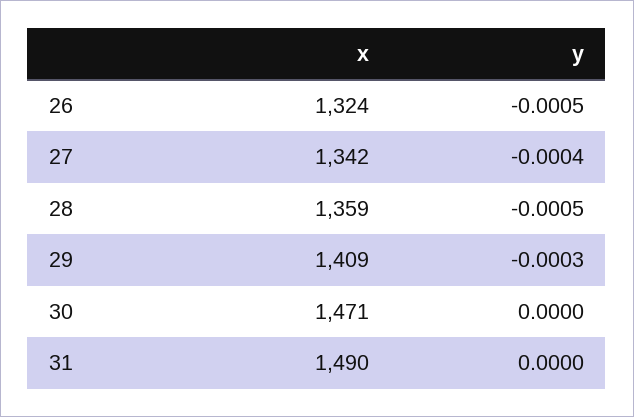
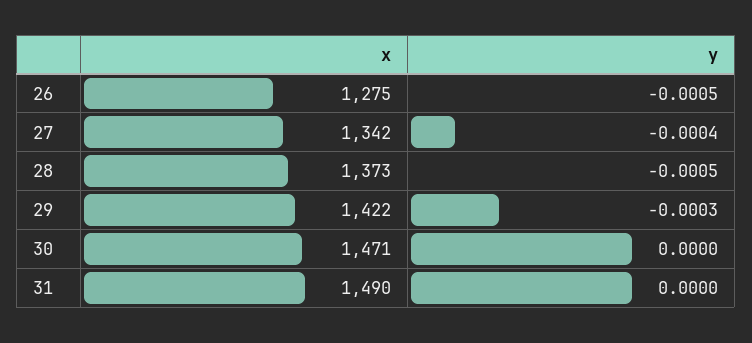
  {
    "x": {
-     "26": 1324,
+     "26": 1275,
      "27": 1342,
-     "28": 1359,
+     "28": 1373,
-     "29": 1409,
+     "29": 1422,
      "30": 1471,
      "31": 1490
    },
    "y": {
      "26": -0.0005,
      "27": -0.0004,
      "28": -0.0005,
      "29": -0.0003,
      "30": 0,
      "31": 0
    }
  }

